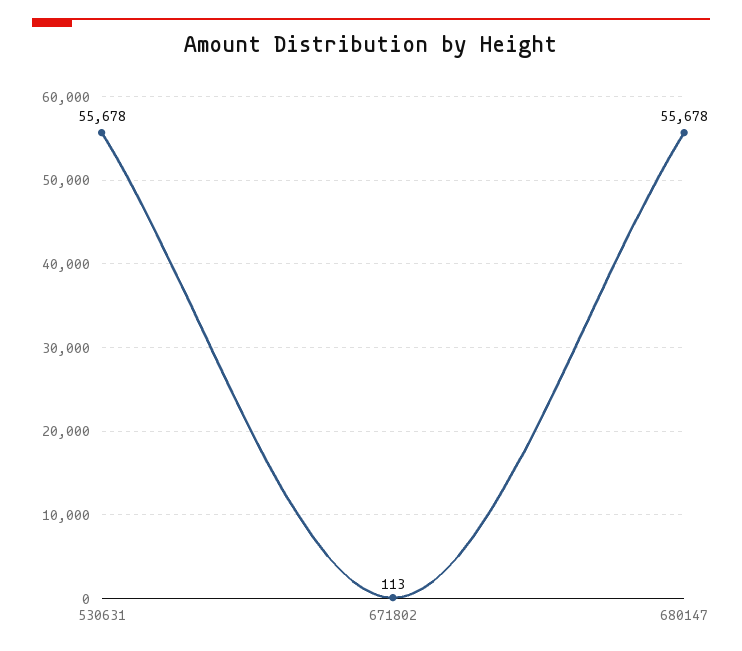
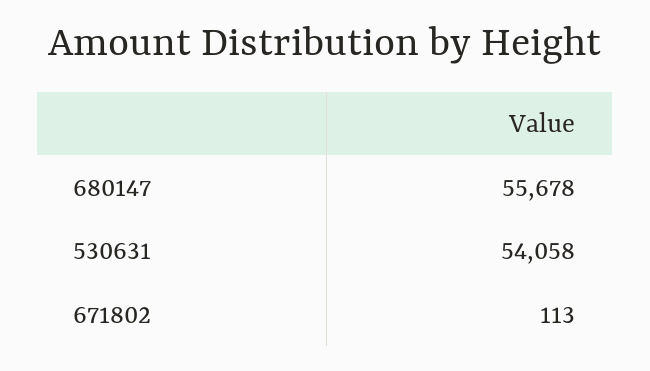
  {
-   "530631": 55678,
+   "530631": 54058,
    "671802": 113,
    "680147": 55678
  }

